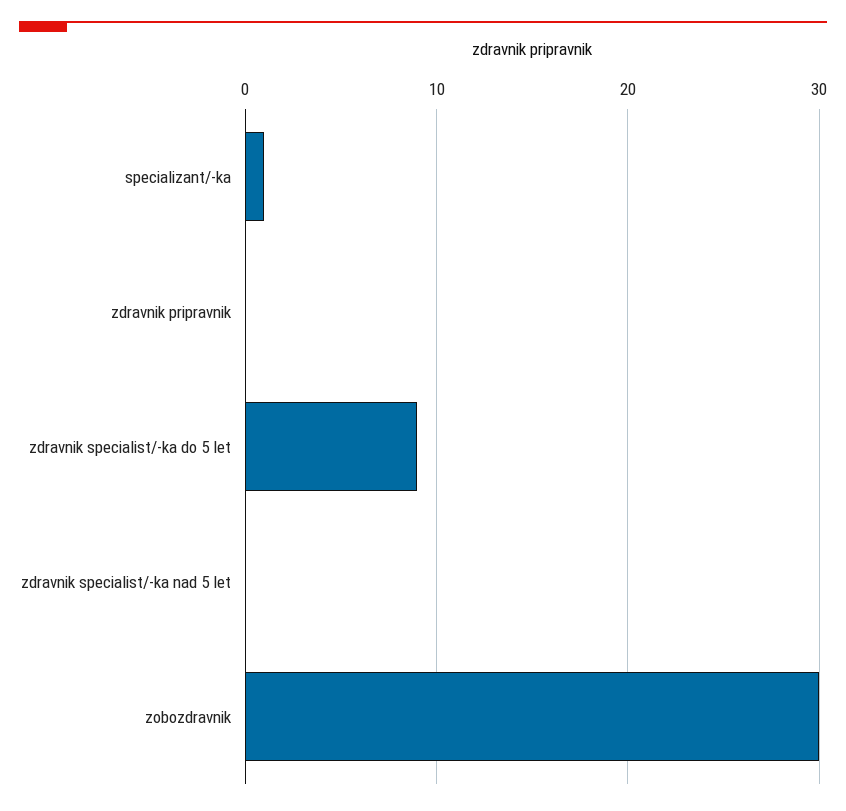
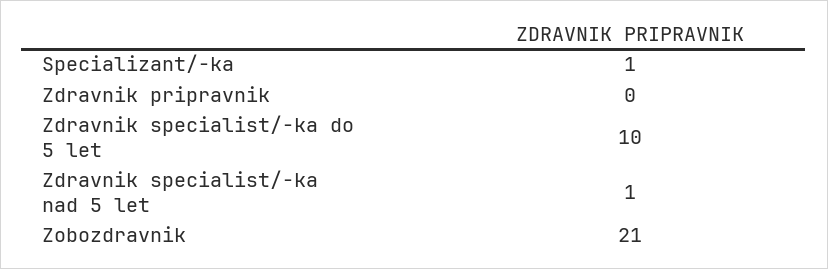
  {
    "specializant/-ka": 1,
    "zdravnik pripravnik": 0,
-   "zdravnik specialist/-ka do 5 let": 9,
+   "zdravnik specialist/-ka do 5 let": 10,
-   "zdravnik specialist/-ka nad 5 let": 0,
+   "zdravnik specialist/-ka nad 5 let": 1,
-   "zobozdravnik": 30
+   "zobozdravnik": 21
  }

